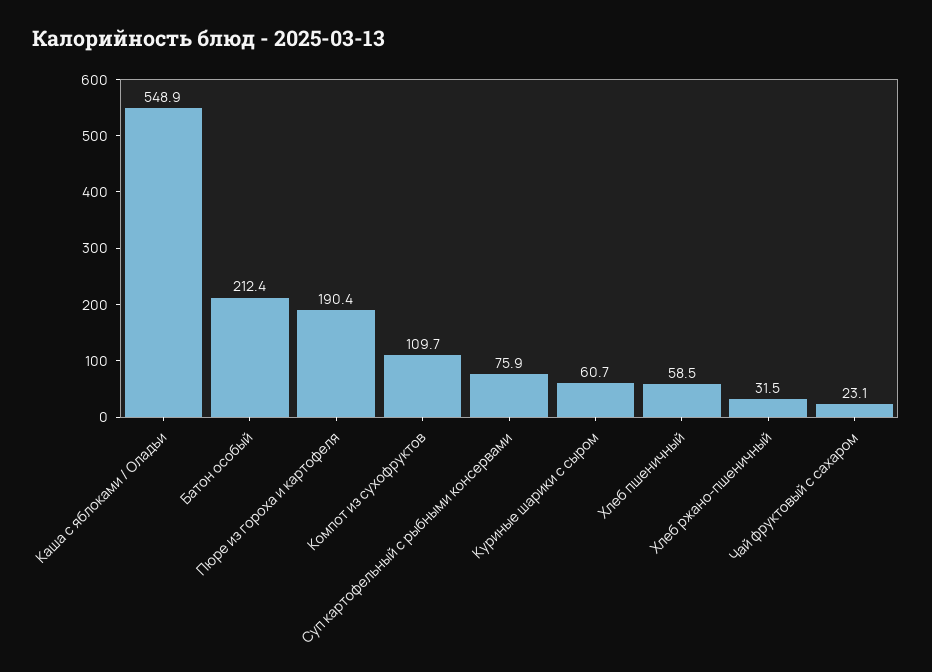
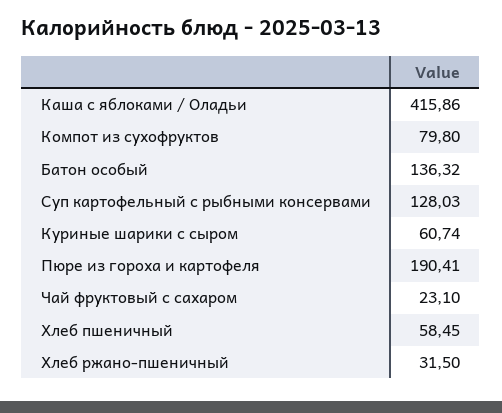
  {
-   "Каша с яблоками / Оладьи": 548.9,
+   "Каша с яблоками / Оладьи": 415.86,
-   "Батон особый": 212.4,
+   "Батон особый": 136.32,
    "Пюре из гороха и картофеля": 190.41,
-   "Компот из сухофруктов": 109.7,
+   "Компот из сухофруктов": 79.8,
-   "Суп картофельный с рыбными консервами": 75.9,
+   "Суп картофельный с рыбными консервами": 128.03,
    "Куриные шарики с сыром": 60.74,
    "Хлеб пшеничный": 58.45,
    "Хлеб ржано-пшеничный": 31.5,
    "Чай фруктовый с сахаром": 23.1
  }

